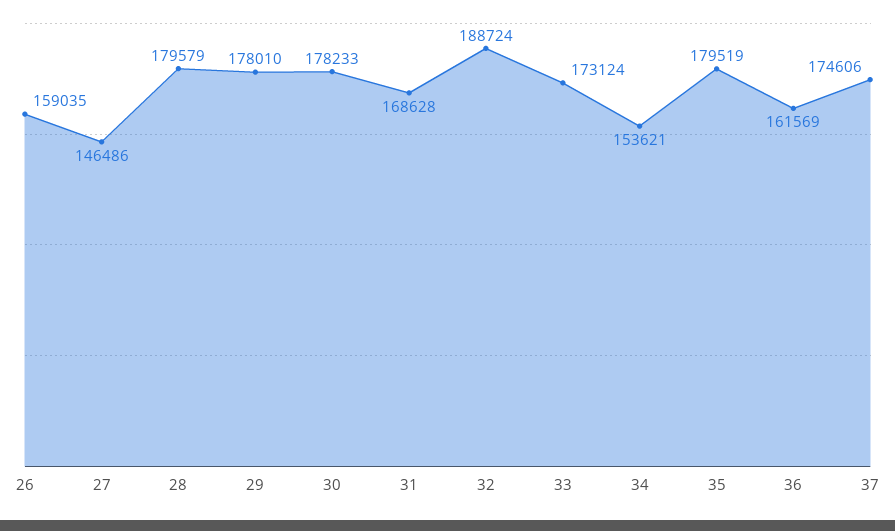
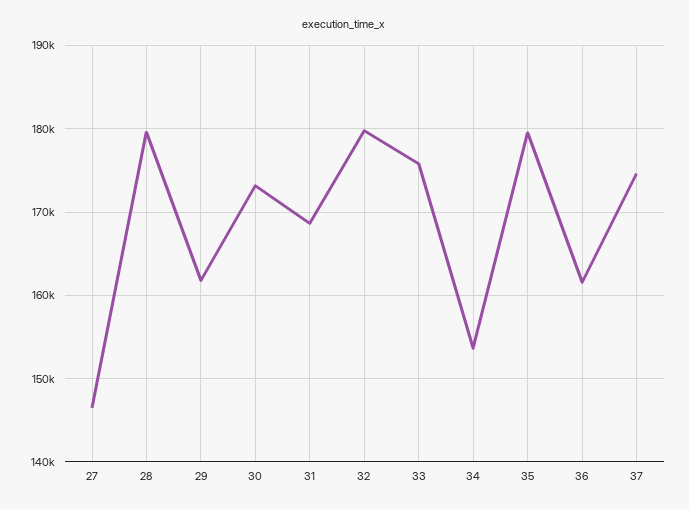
  {
-   "26": 159035,
    "27": 146486,
    "28": 179579,
-   "29": 178010,
+   "29": 162000,
-   "30": 178233,
+   "30": 173000,
    "31": 168628,
-   "32": 188724,
+   "32": 180000,
-   "33": 173124,
+   "33": 176000,
    "34": 153621,
    "35": 179519,
    "36": 161569,
    "37": 174606
  }

